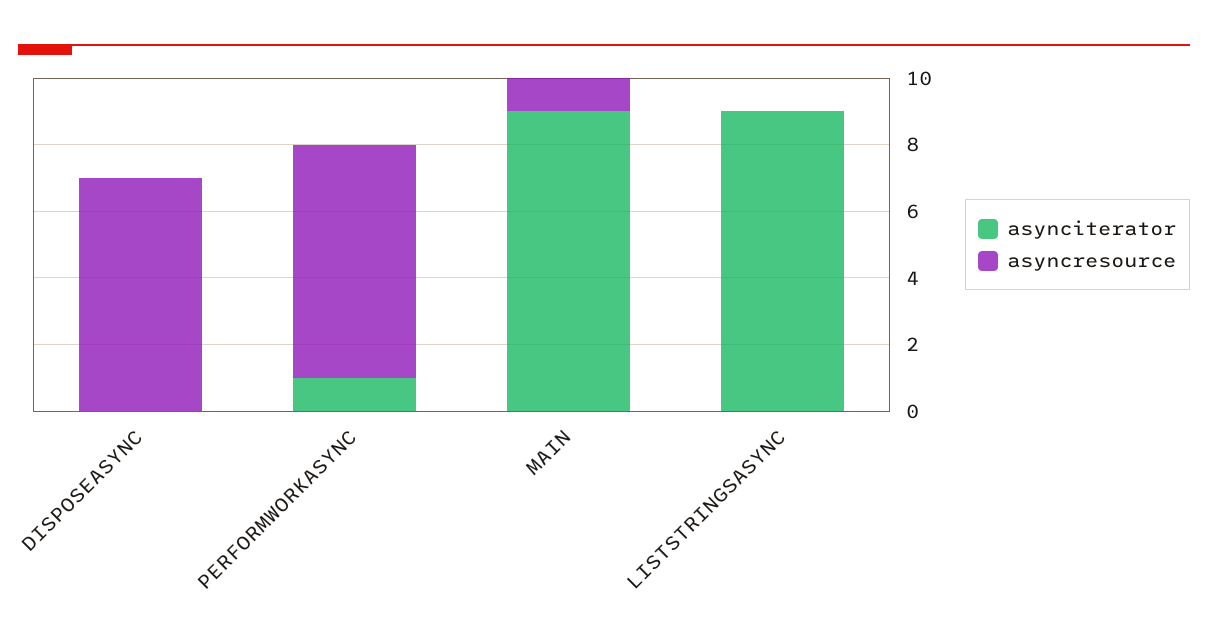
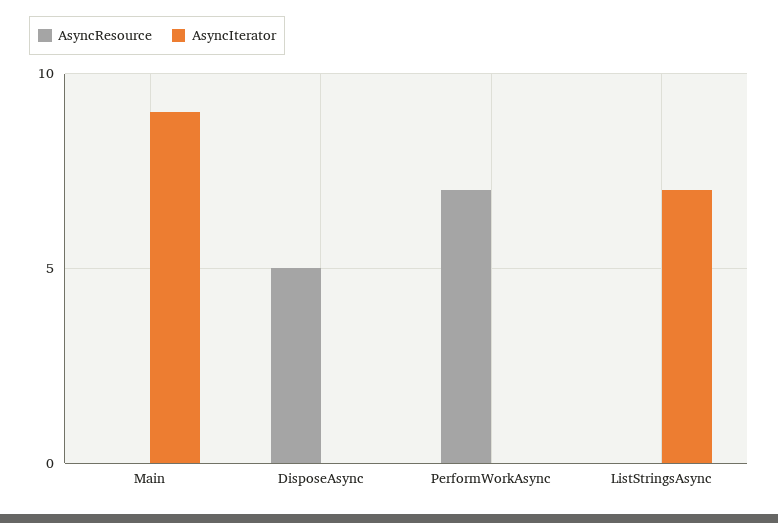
  {
    "asynciterator": {
      "DISPOSEASYNC": 0,
-     "PERFORMWORKASYNC": 1,
+     "PERFORMWORKASYNC": 0,
      "MAIN": 9,
-     "LISTSTRINGSASYNC": 9
+     "LISTSTRINGSASYNC": 7
    },
    "asyncresource": {
-     "DISPOSEASYNC": 7,
+     "DISPOSEASYNC": 5,
      "PERFORMWORKASYNC": 7,
-     "MAIN": 1,
+     "MAIN": 0,
      "LISTSTRINGSASYNC": 0
    }
  }

